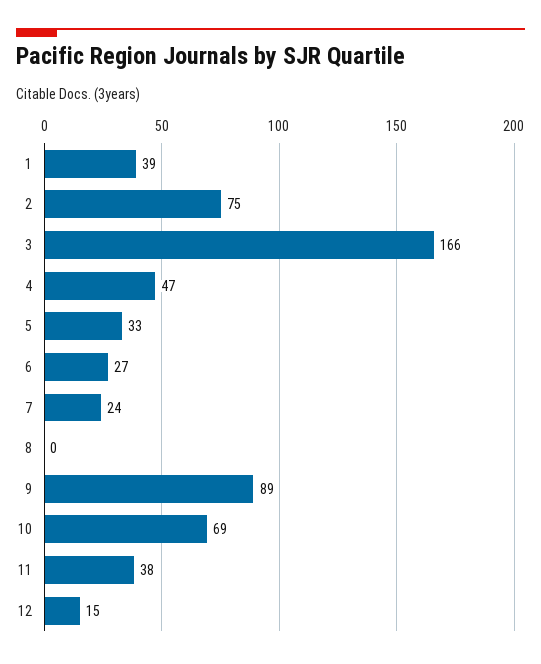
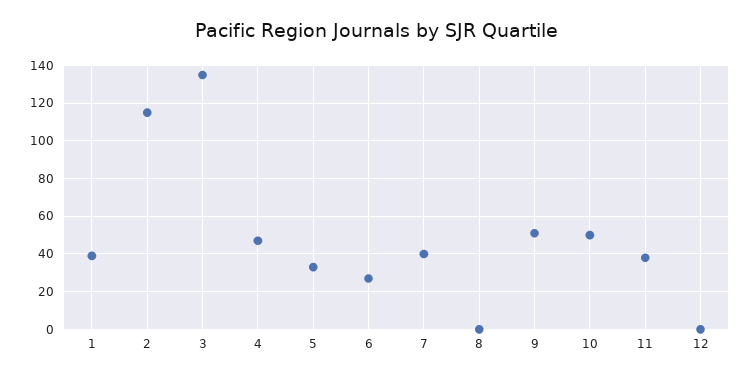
  {
    "1": 39,
-   "2": 75,
+   "2": 115,
-   "3": 166,
+   "3": 135,
    "4": 47,
    "5": 33,
    "6": 27,
-   "7": 24,
+   "7": 40,
    "8": 0,
-   "9": 89,
+   "9": 50,
-   "10": 69,
+   "10": 50,
    "11": 38,
-   "12": 15
+   "12": 0
  }

